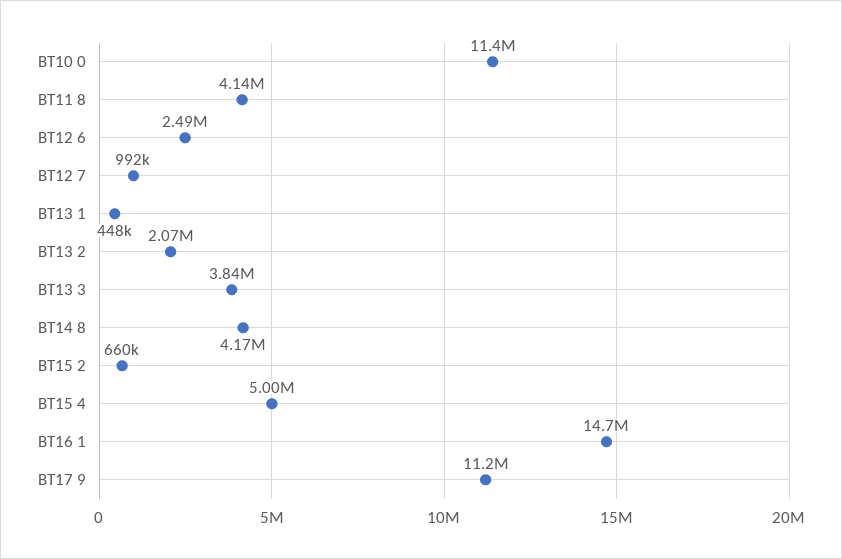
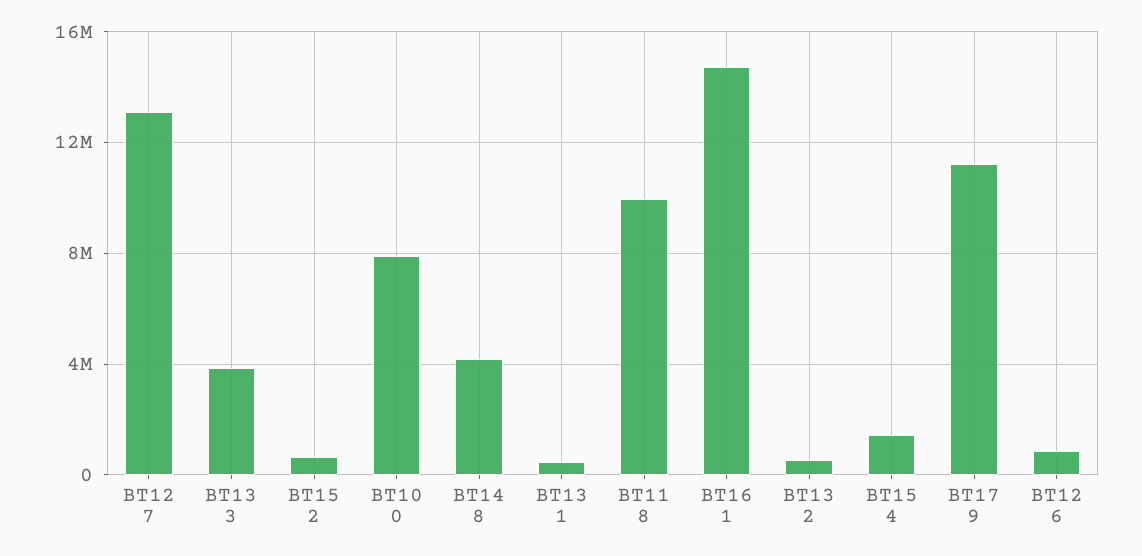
  {
-   "BT10 0": 11400000,
+   "BT10 0": 8000000,
-   "BT11 8": 4140000,
+   "BT11 8": 10000000,
-   "BT12 6": 2490000,
+   "BT12 6": 1000000,
-   "BT12 7": 992000,
+   "BT12 7": 13000000,
    "BT13 1": 448000,
-   "BT13 2": 2070000,
+   "BT13 2": 500000,
    "BT13 3": 3840000,
    "BT14 8": 4170000,
    "BT15 2": 660000,
-   "BT15 4": 5000000,
+   "BT15 4": 1500000,
    "BT16 1": 14700000,
    "BT17 9": 11200000
  }

